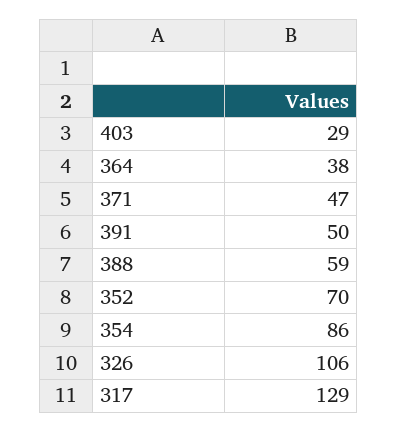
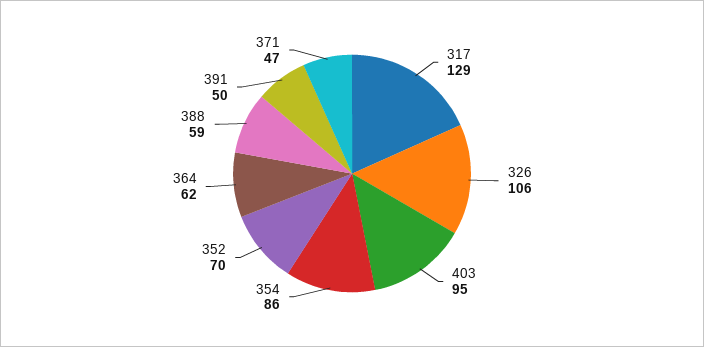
  {
-   "403": 29,
+   "403": 95,
-   "364": 38,
+   "364": 62,
    "371": 47,
    "391": 50,
    "388": 59,
    "352": 70,
    "354": 86,
    "326": 106,
    "317": 129
  }

